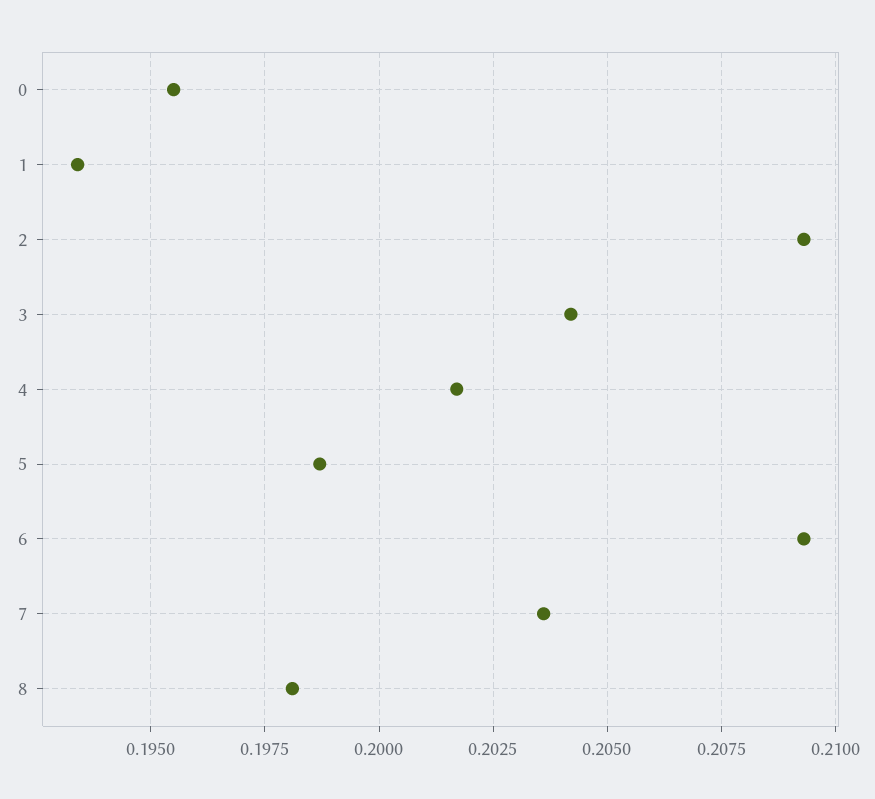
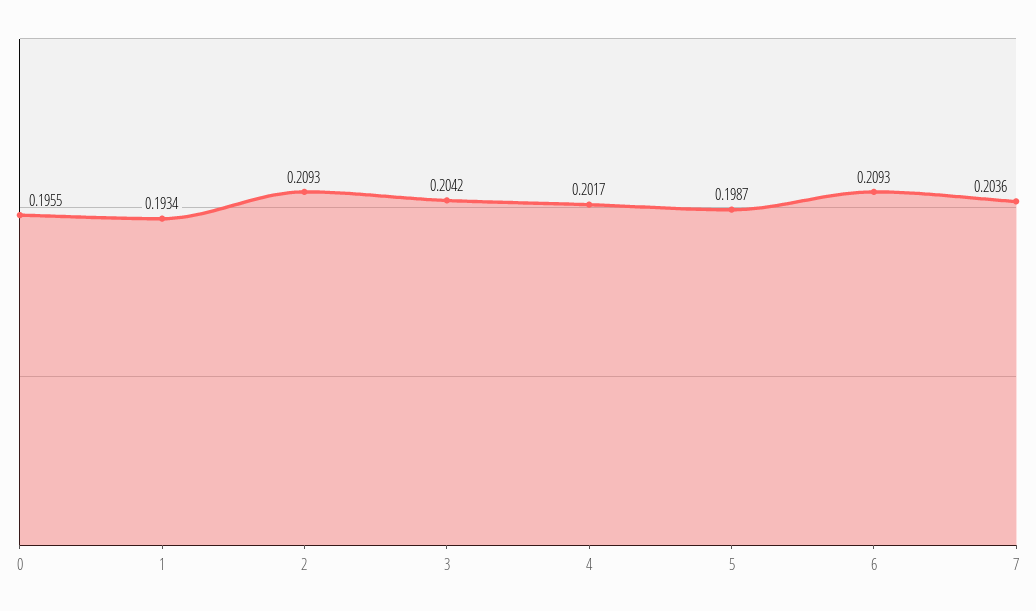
  {
    "0": 0.1955,
    "1": 0.1934,
    "2": 0.2093,
    "3": 0.2042,
    "4": 0.2017,
    "5": 0.1987,
    "6": 0.2093,
-   "7": 0.2036,
+   "7": 0.2036
-   "8": 0.198
  }

